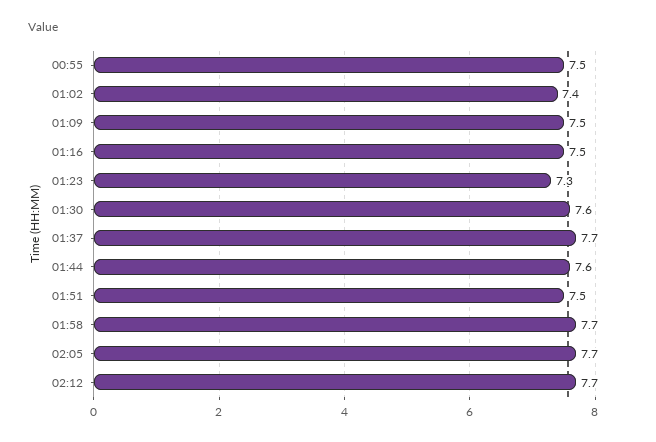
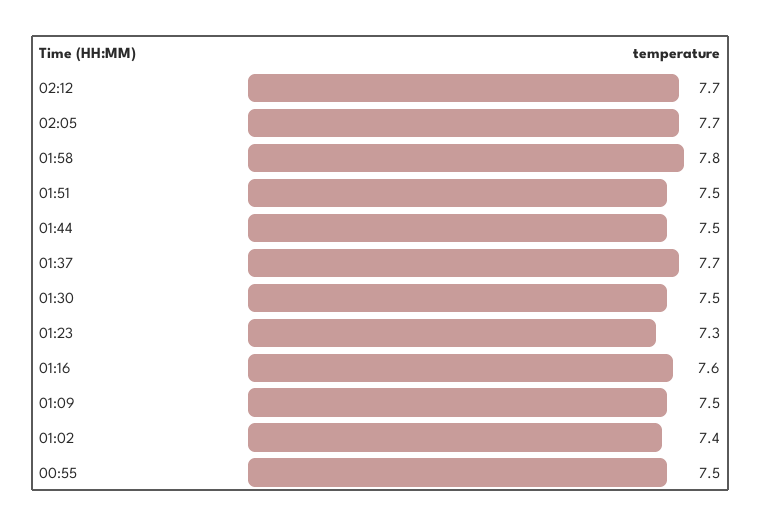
  {
    "00:55": 7.5,
    "01:02": 7.4,
    "01:09": 7.5,
-   "01:16": 7.5,
+   "01:16": 7.6,
    "01:23": 7.3,
-   "01:30": 7.6,
+   "01:30": 7.5,
    "01:37": 7.7,
-   "01:44": 7.6,
+   "01:44": 7.5,
    "01:51": 7.5,
-   "01:58": 7.7,
+   "01:58": 7.8,
    "02:05": 7.7,
    "02:12": 7.7
  }

